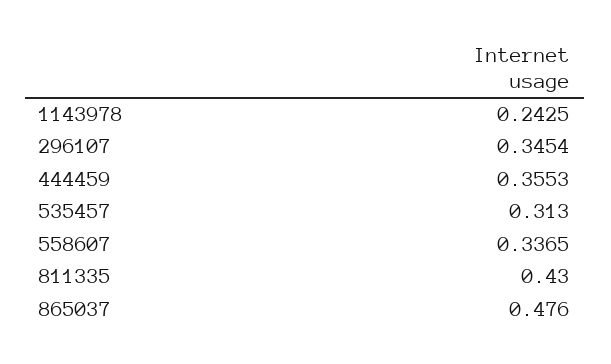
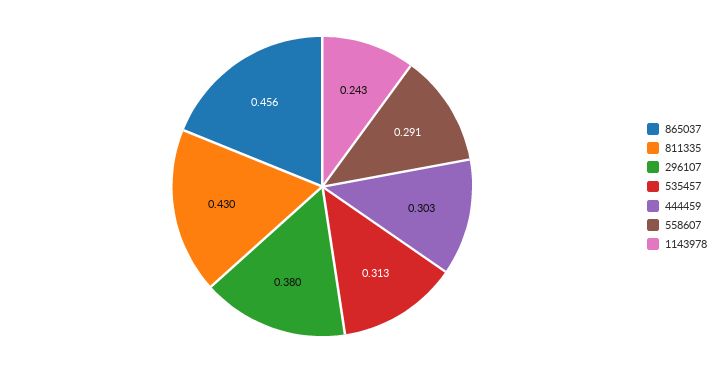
  {
    "1143978": 0.2425,
-   "296107": 0.3454,
+   "296107": 0.38,
-   "444459": 0.3553,
+   "444459": 0.303,
    "535457": 0.313,
-   "558607": 0.3365,
+   "558607": 0.291,
    "811335": 0.43,
-   "865037": 0.476
+   "865037": 0.456
  }

